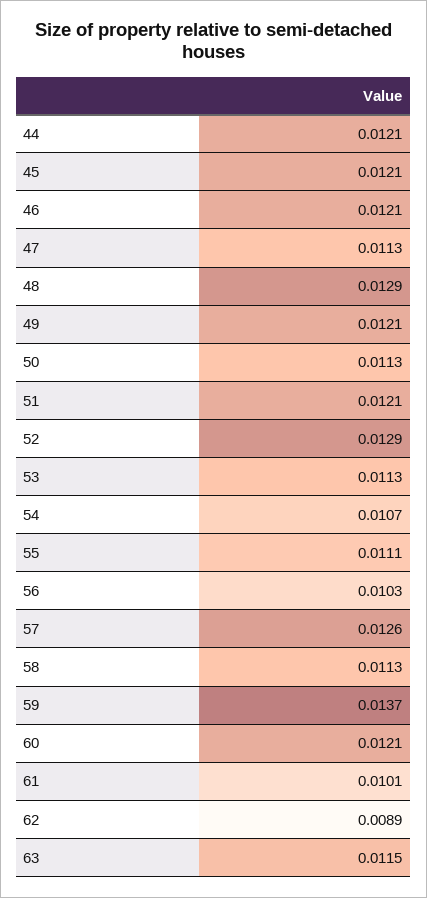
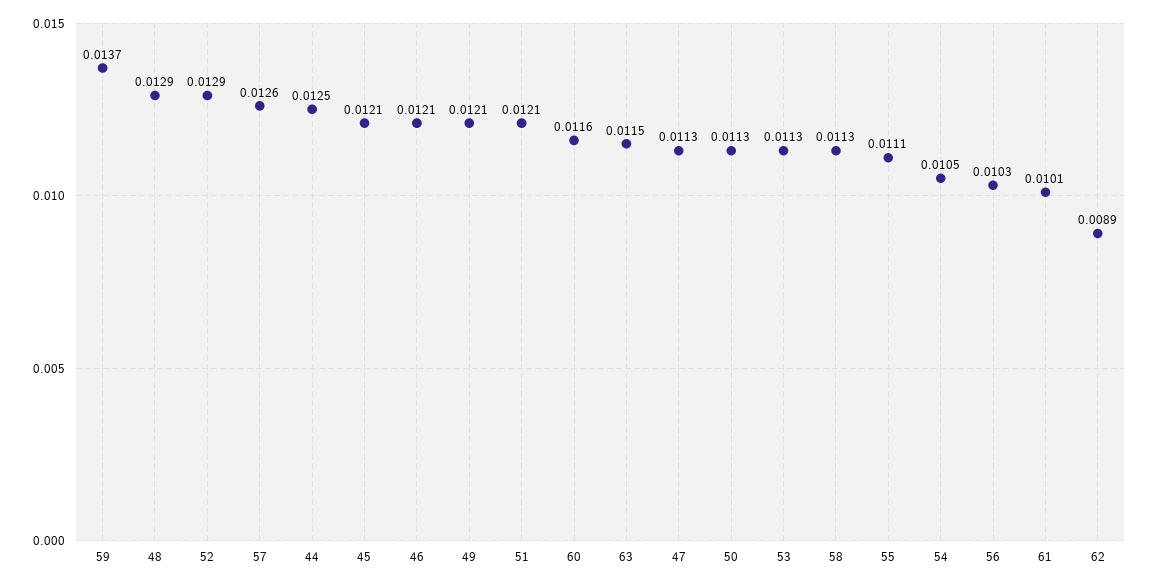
  {
-   "44": 0.0121,
+   "44": 0.0125,
    "45": 0.0121,
    "46": 0.0121,
    "47": 0.0113,
    "48": 0.0129,
    "49": 0.0121,
    "50": 0.0113,
    "51": 0.0121,
    "52": 0.0129,
    "53": 0.0113,
-   "54": 0.0107,
+   "54": 0.0105,
    "55": 0.0111,
    "56": 0.0103,
    "57": 0.0126,
    "58": 0.0113,
    "59": 0.0137,
-   "60": 0.0121,
+   "60": 0.0116,
    "61": 0.0101,
    "62": 0.0089,
    "63": 0.0115
  }

